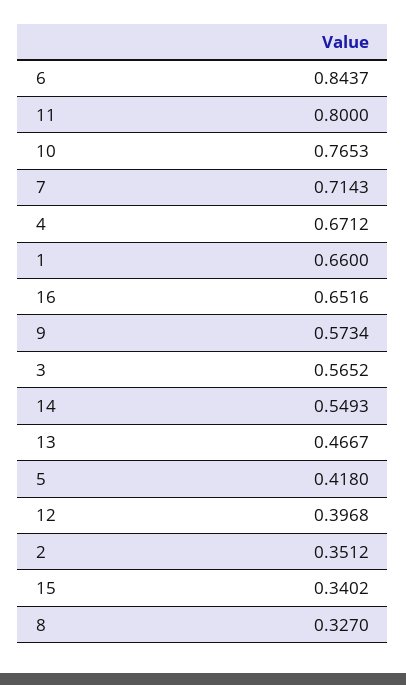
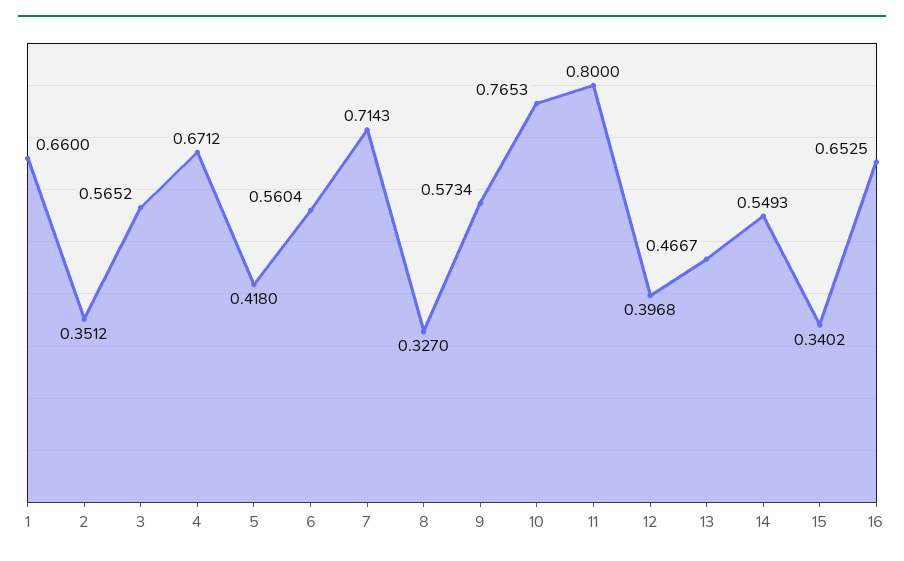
  {
-   "6": 0.8437,
+   "6": 0.5604,
    "11": 0.8,
    "10": 0.7653,
    "7": 0.7143,
    "4": 0.6712,
    "1": 0.66,
-   "16": 0.6516,
+   "16": 0.6525,
    "9": 0.5734,
    "3": 0.5652,
    "14": 0.5493,
    "13": 0.4667,
    "5": 0.418,
    "12": 0.3968,
    "2": 0.3512,
    "15": 0.3402,
    "8": 0.327
  }

